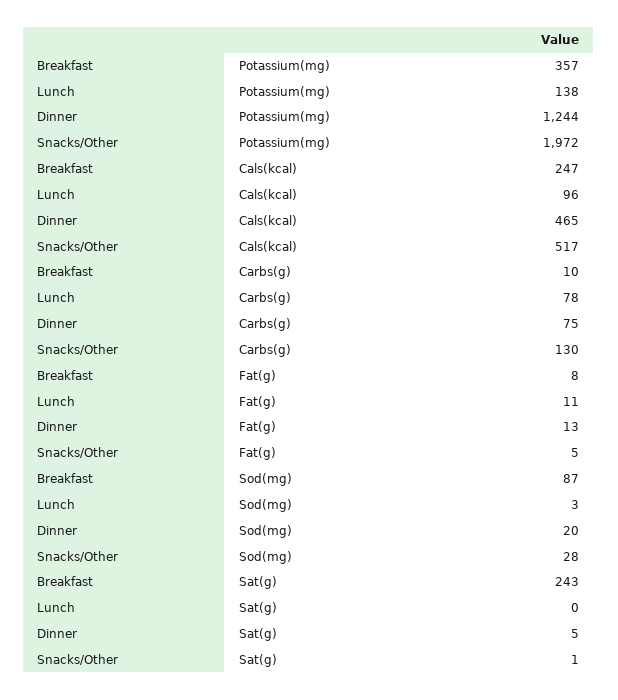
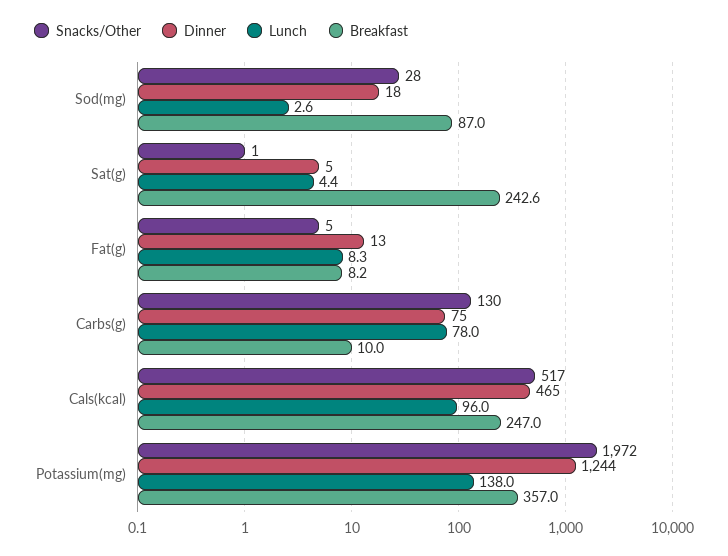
  {
    "Breakfast": {
      "Potassium(mg)": 357,
      "Cals(kcal)": 247,
      "Carbs(g)": 10,
      "Fat(g)": 8.2,
      "Sod(mg)": 87,
      "Sat(g)": 242.6
    },
    "Lunch": {
      "Potassium(mg)": 138,
      "Cals(kcal)": 96,
      "Carbs(g)": 78,
-     "Fat(g)": 11,
+     "Fat(g)": 8.3,
      "Sod(mg)": 2.6,
-     "Sat(g)": 0
+     "Sat(g)": 4.4
    },
    "Dinner": {
      "Potassium(mg)": 1244,
      "Cals(kcal)": 465,
      "Carbs(g)": 75,
      "Fat(g)": 13,
-     "Sod(mg)": 20,
+     "Sod(mg)": 18,
      "Sat(g)": 5
    },
    "Snacks/Other": {
      "Potassium(mg)": 1972,
      "Cals(kcal)": 517,
      "Carbs(g)": 130,
      "Fat(g)": 5,
      "Sod(mg)": 28,
      "Sat(g)": 1
    }
  }

